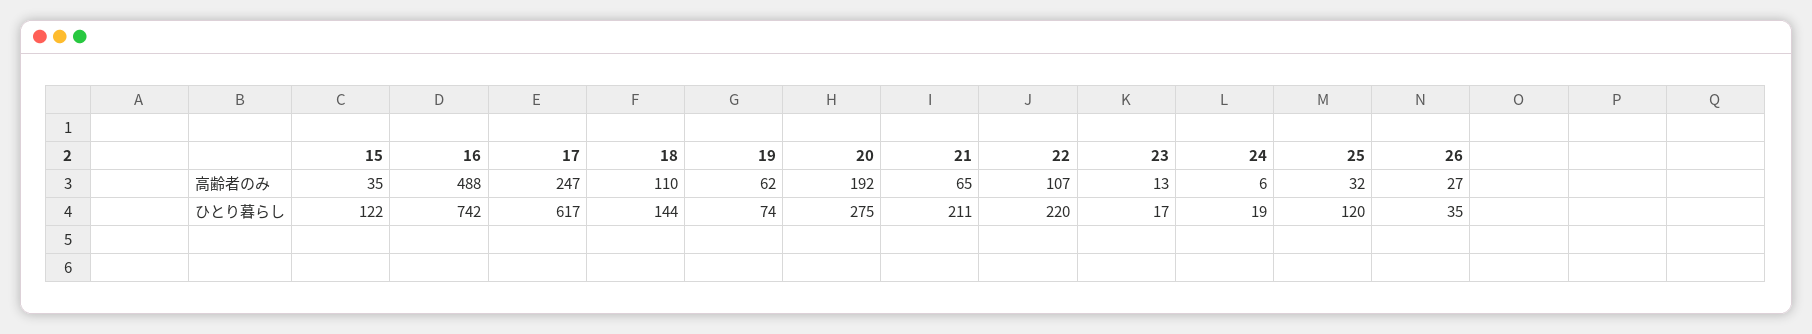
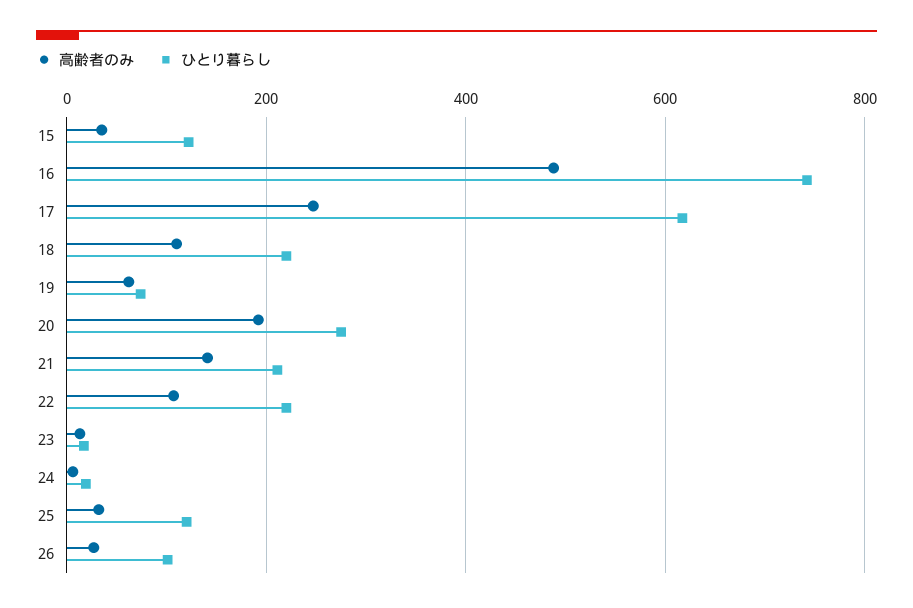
  {
    "高齢者のみ": {
      "15": 35,
      "16": 488,
      "17": 247,
      "18": 110,
      "19": 62,
      "20": 192,
-     "21": 65,
+     "21": 140,
      "22": 107,
      "23": 13,
      "24": 6,
      "25": 32,
      "26": 27
    },
    "ひとり暮らし": {
      "15": 122,
      "16": 742,
      "17": 617,
-     "18": 144,
+     "18": 220,
      "19": 74,
      "20": 275,
      "21": 211,
      "22": 220,
      "23": 17,
      "24": 19,
      "25": 120,
-     "26": 35
+     "26": 100
    }
  }

